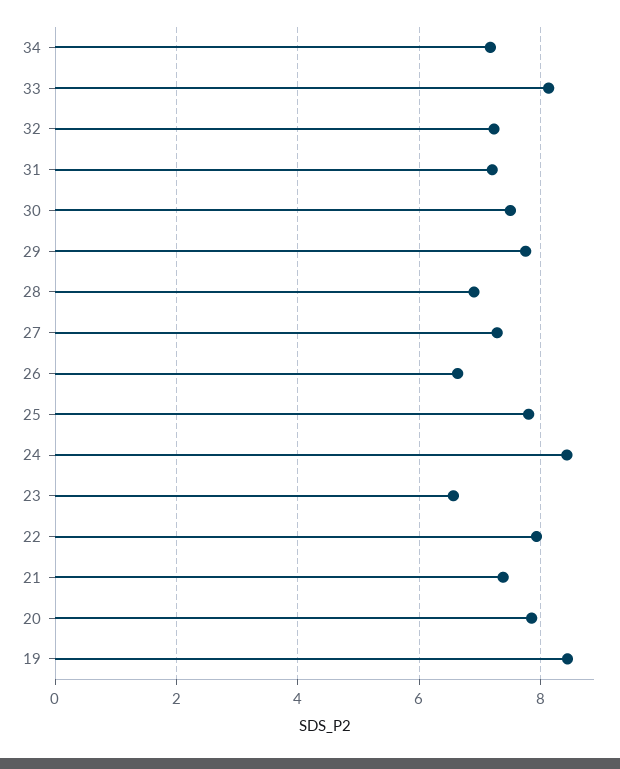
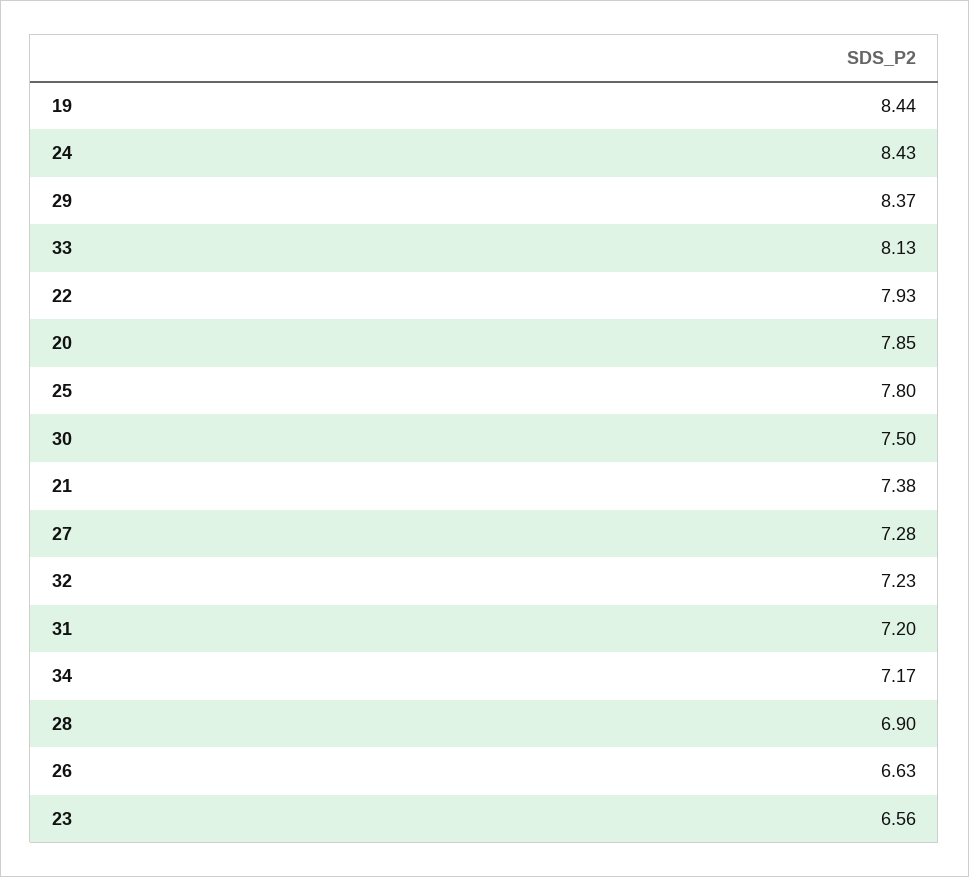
  {
    "34": 7.17,
    "33": 8.13,
    "32": 7.23,
    "31": 7.2,
    "30": 7.5,
-   "29": 7.8,
+   "29": 8.37,
    "28": 6.9,
    "27": 7.28,
    "26": 6.63,
    "25": 7.8,
    "24": 8.43,
    "23": 6.56,
    "22": 7.93,
    "21": 7.38,
    "20": 7.85,
    "19": 8.44
  }

